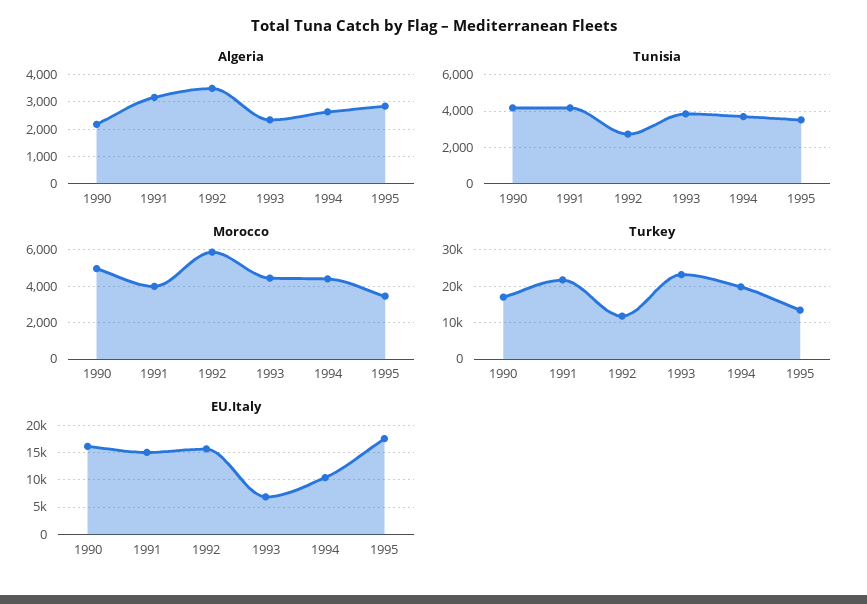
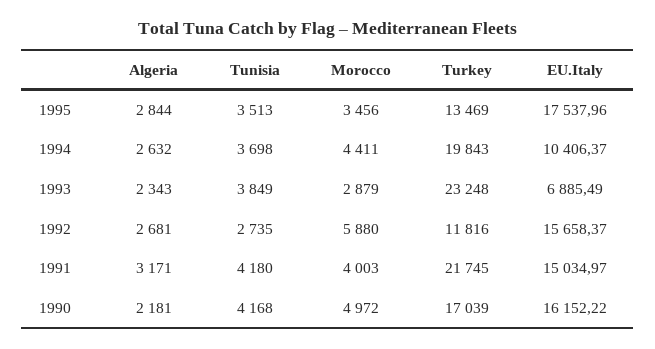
  {
    "Algeria": {
      "1990": 2181,
      "1991": 3171,
-     "1992": 3500,
+     "1992": 2681,
      "1993": 2343,
      "1994": 2632,
      "1995": 2844
    },
    "Tunisia": {
      "1990": 4168,
      "1991": 4180,
      "1992": 2735,
      "1993": 3849,
      "1994": 3698,
      "1995": 3513
    },
    "Morocco": {
      "1990": 4972,
      "1991": 4003,
      "1992": 5880,
-     "1993": 4500,
+     "1993": 2879,
      "1994": 4411,
      "1995": 3456
    },
    "Turkey": {
      "1990": 17039,
      "1991": 21745,
      "1992": 11816,
      "1993": 23248,
      "1994": 19843,
      "1995": 13469
    },
    "EU.Italy": {
      "1990": 16152.22,
      "1991": 15034.97,
      "1992": 15658.37,
      "1993": 6885.49,
      "1994": 10406.37,
      "1995": 17537.96
    }
  }

